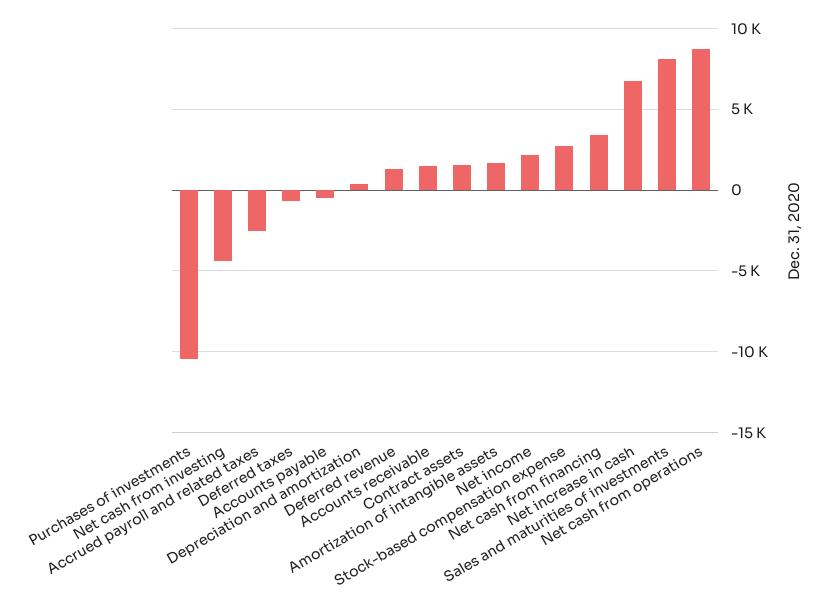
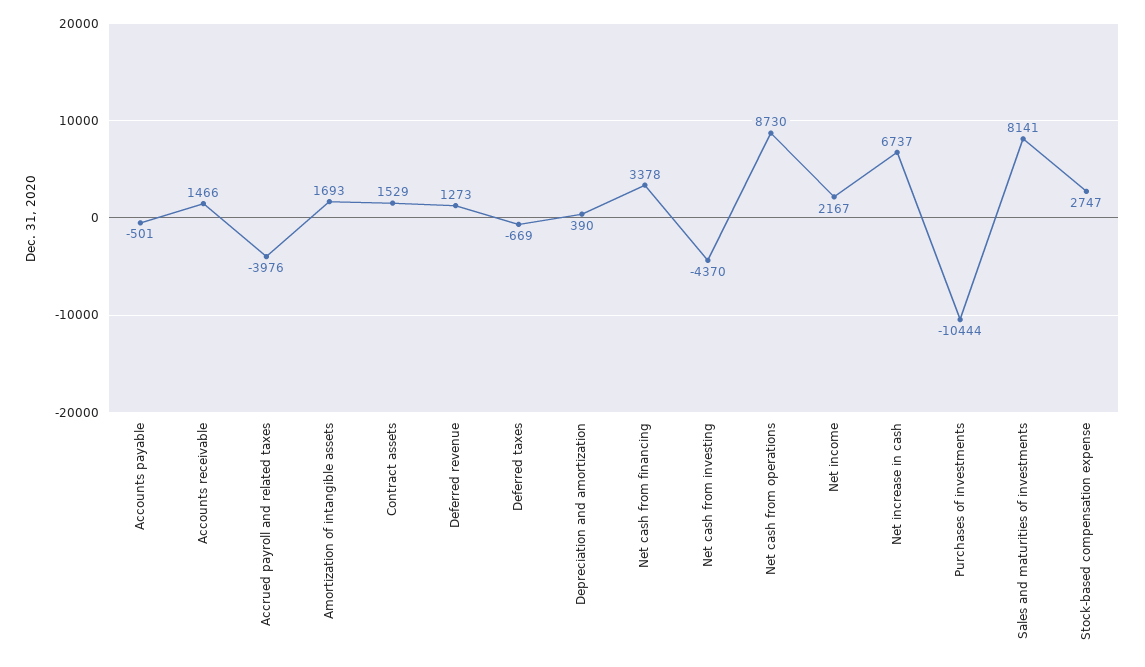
  {
    "Purchases of investments": -10444,
    "Net cash from investing": -4370,
-   "Accrued payroll and related taxes": -2500,
+   "Accrued payroll and related taxes": -3976,
    "Deferred taxes": -669,
    "Accounts payable": -501,
    "Depreciation and amortization": 390,
    "Deferred revenue": 1273,
    "Accounts receivable": 1466,
    "Contract assets": 1529,
    "Amortization of intangible assets": 1693,
    "Net income": 2167,
    "Stock-based compensation expense": 2747,
    "Net cash from financing": 3378,
    "Net increase in cash": 6737,
    "Sales and maturities of investments": 8141,
    "Net cash from operations": 8730
  }

